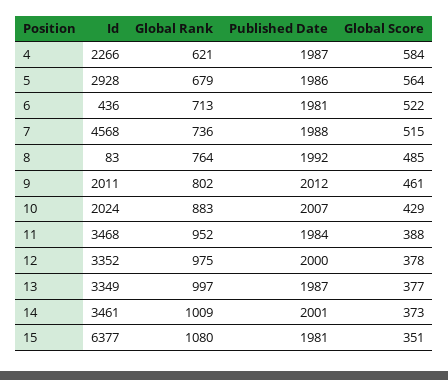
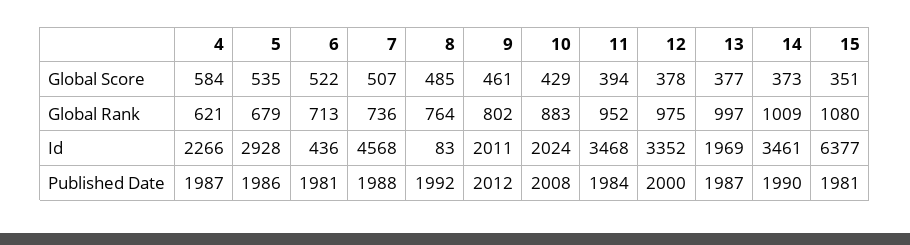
  {
    "Id": {
      "4": 2266,
      "5": 2928,
      "6": 436,
      "7": 4568,
      "8": 83,
      "9": 2011,
      "10": 2024,
      "11": 3468,
      "12": 3352,
-     "13": 3349,
+     "13": 1969,
      "14": 3461,
      "15": 6377
    },
    "Global Rank": {
      "4": 621,
      "5": 679,
      "6": 713,
      "7": 736,
      "8": 764,
      "9": 802,
      "10": 883,
      "11": 952,
      "12": 975,
      "13": 997,
      "14": 1009,
      "15": 1080
    },
    "Published Date": {
      "4": 1987,
      "5": 1986,
      "6": 1981,
      "7": 1988,
      "8": 1992,
      "9": 2012,
-     "10": 2007,
+     "10": 2008,
      "11": 1984,
      "12": 2000,
      "13": 1987,
-     "14": 2001,
+     "14": 1990,
      "15": 1981
    },
    "Global Score": {
      "4": 584,
-     "5": 564,
+     "5": 535,
      "6": 522,
-     "7": 515,
+     "7": 507,
      "8": 485,
      "9": 461,
      "10": 429,
-     "11": 388,
+     "11": 394,
      "12": 378,
      "13": 377,
      "14": 373,
      "15": 351
    }
  }

